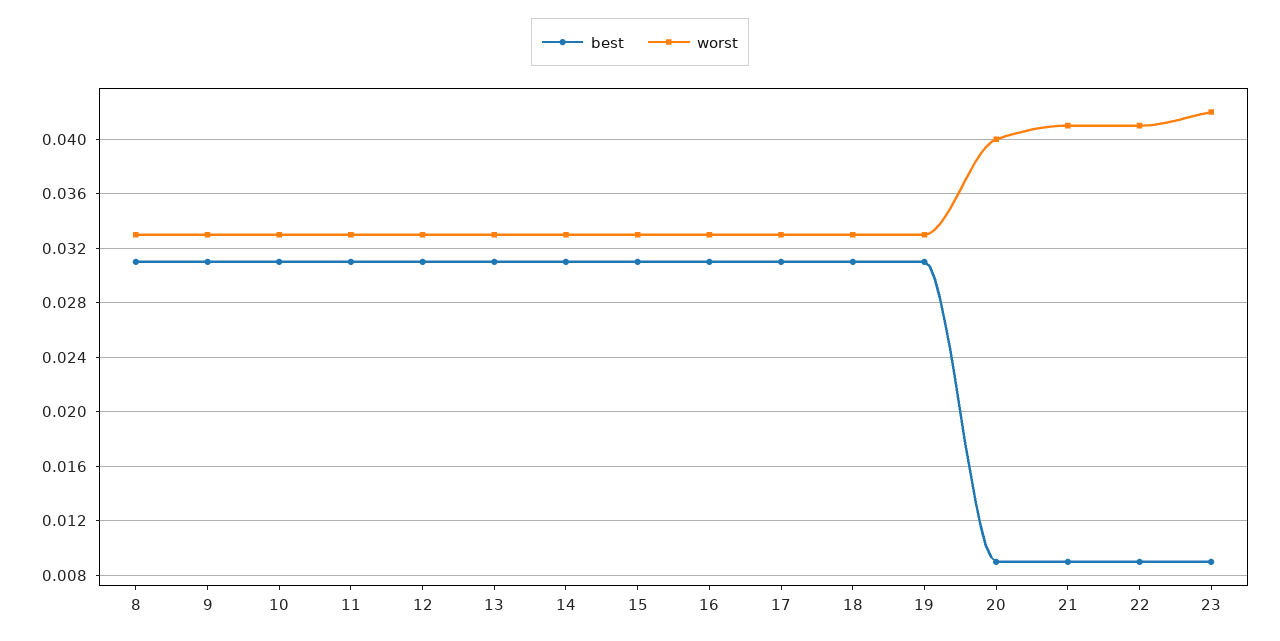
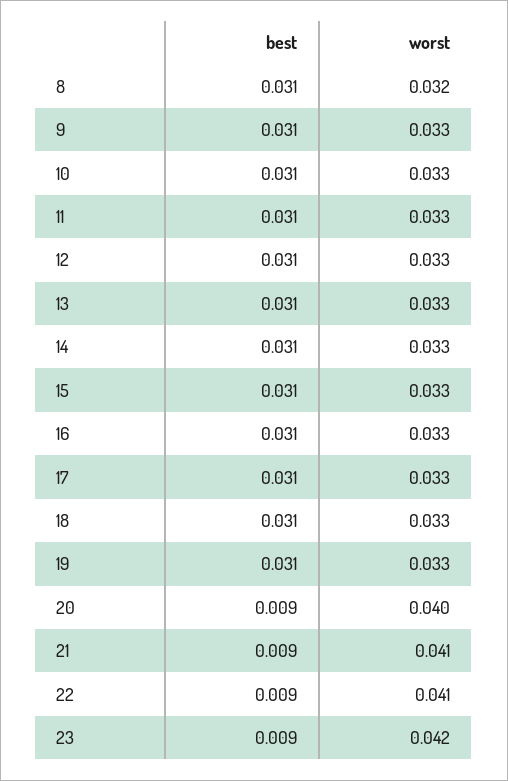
  {
    "best": {
      "8": 0.031,
      "9": 0.031,
      "10": 0.031,
      "11": 0.031,
      "12": 0.031,
      "13": 0.031,
      "14": 0.031,
      "15": 0.031,
      "16": 0.031,
      "17": 0.031,
      "18": 0.031,
      "19": 0.031,
      "20": 0.009,
      "21": 0.009,
      "22": 0.009,
      "23": 0.009
    },
    "worst": {
-     "8": 0.033,
+     "8": 0.032,
      "9": 0.033,
      "10": 0.033,
      "11": 0.033,
      "12": 0.033,
      "13": 0.033,
      "14": 0.033,
      "15": 0.033,
      "16": 0.033,
      "17": 0.033,
      "18": 0.033,
      "19": 0.033,
      "20": 0.04,
      "21": 0.041,
      "22": 0.041,
      "23": 0.042
    }
  }

